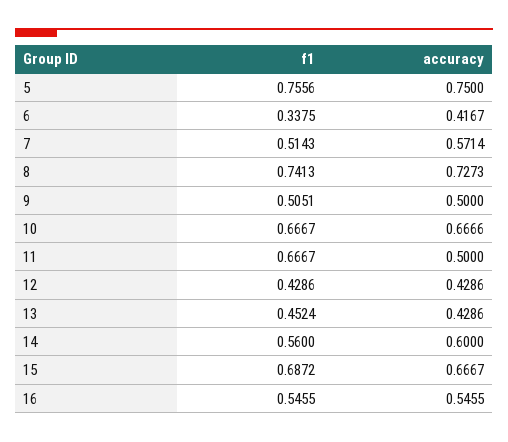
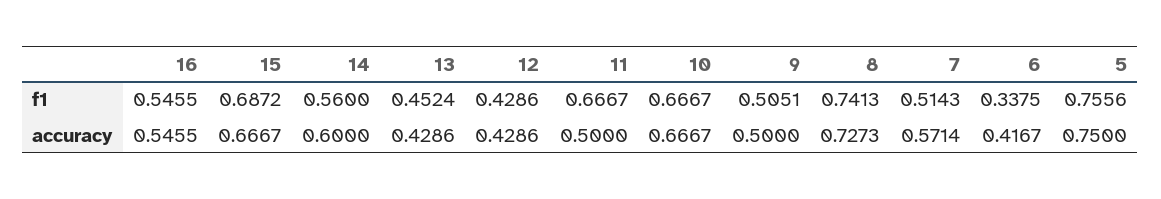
  {
    "f1": {
      "5": 0.7556,
      "6": 0.3375,
      "7": 0.5143,
      "8": 0.7413,
      "9": 0.5051,
      "10": 0.6667,
      "11": 0.6667,
      "12": 0.4286,
      "13": 0.4524,
      "14": 0.56,
      "15": 0.6872,
      "16": 0.5455
    },
    "accuracy": {
      "5": 0.75,
      "6": 0.4167,
      "7": 0.5714,
      "8": 0.7273,
      "9": 0.5,
-     "10": 0.6666,
+     "10": 0.6667,
      "11": 0.5,
      "12": 0.4286,
      "13": 0.4286,
      "14": 0.6,
      "15": 0.6667,
      "16": 0.5455
    }
  }

